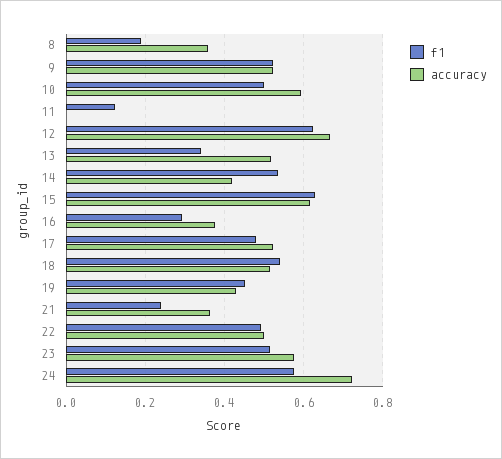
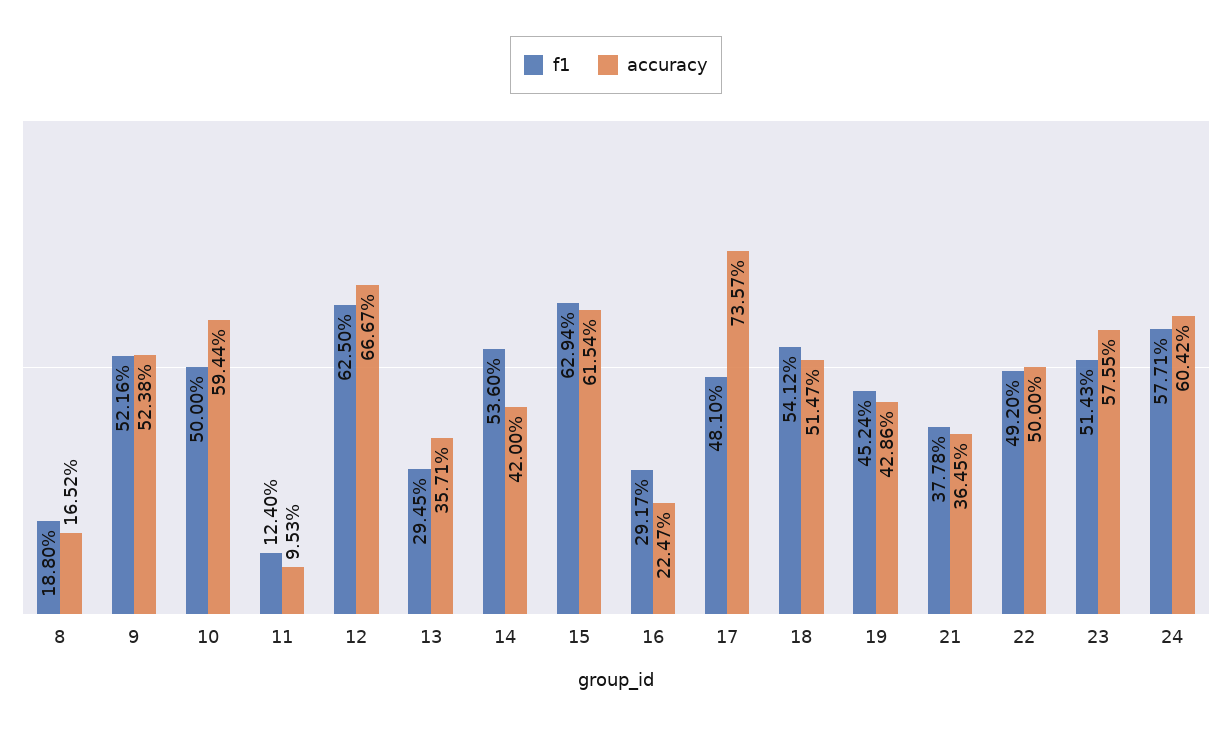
  {
    "f1": {
      "8": 0.188,
      "9": 0.5216,
      "10": 0.5,
      "11": 0.124,
      "12": 0.625,
-     "13": 0.34,
+     "13": 0.2945,
      "14": 0.536,
      "15": 0.6294,
      "16": 0.2917,
      "17": 0.481,
      "18": 0.5412,
      "19": 0.4524,
-     "21": 0.24,
+     "21": 0.3778,
      "22": 0.492,
      "23": 0.5143,
      "24": 0.5771
    },
    "accuracy": {
-     "8": 0.36,
+     "8": 0.1652,
      "9": 0.5238,
      "10": 0.5944,
-     "11": 0,
+     "11": 0.0953,
      "12": 0.6667,
-     "13": 0.52,
+     "13": 0.3571,
      "14": 0.42,
      "15": 0.6154,
-     "16": 0.38,
+     "16": 0.2247,
-     "17": 0.52,
+     "17": 0.7357,
      "18": 0.5147,
      "19": 0.4286,
      "21": 0.3645,
      "22": 0.5,
      "23": 0.5755,
-     "24": 0.72
+     "24": 0.6042
    }
  }

